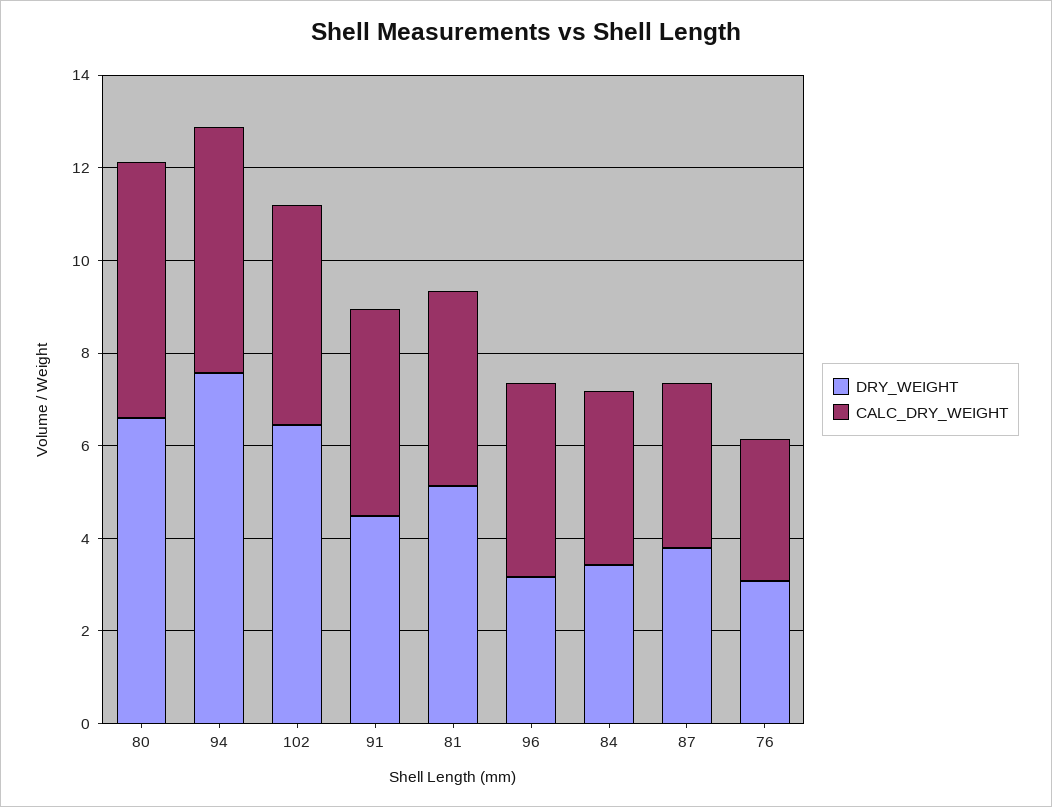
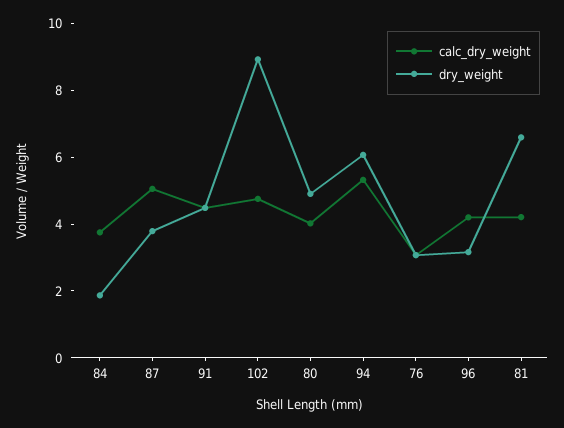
  {
    "DRY_WEIGHT": {
-     "80": 6.5,
+     "80": 5,
-     "94": 7.5,
+     "94": 6,
-     "102": 6.5,
+     "102": 9,
      "91": 4.5,
-     "81": 5,
+     "81": 6.5,
      "96": 3,
-     "84": 3.5,
+     "84": 2,
      "87": 4,
      "76": 3
    },
    "CALC_DRY_WEIGHT": {
-     "80": 5.5,
+     "80": 4,
      "94": 5.5,
      "102": 5,
      "91": 4.5,
      "81": 4,
      "96": 4,
      "84": 4,
-     "87": 3.5,
+     "87": 5,
      "76": 3
    }
  }

